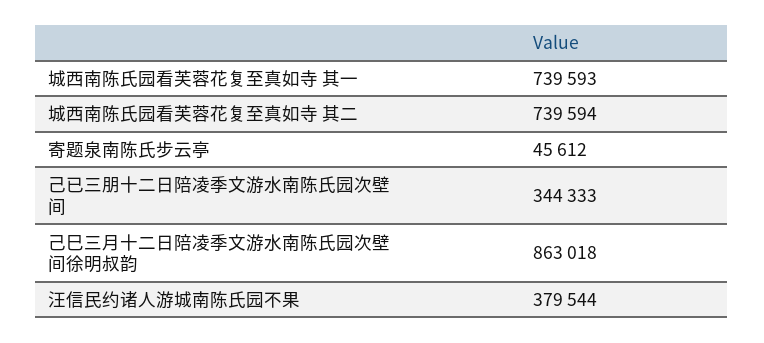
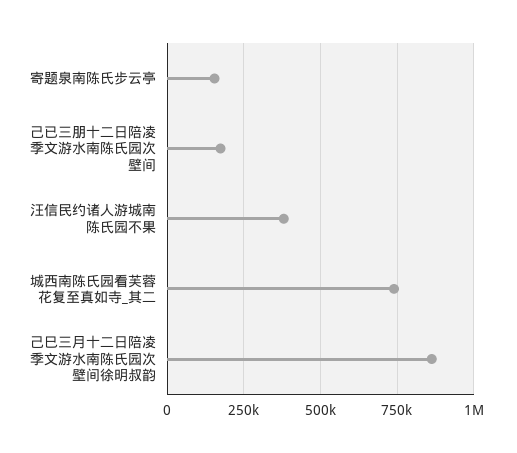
  {
-   "城西南陈氏园看芙蓉花复至真如寺 其一": 739593,
    "城西南陈氏园看芙蓉花复至真如寺 其二": 739594,
-   "寄题泉南陈氏步云亭": 45612,
+   "寄题泉南陈氏步云亭": 150000,
-   "己已三朋十二日陪凌季文游水南陈氏园次壁间": 344333,
+   "己已三朋十二日陪凌季文游水南陈氏园次壁间": 175000,
    "己巳三月十二日陪凌季文游水南陈氏园次壁间徐明叔韵": 863018,
    "汪信民约诸人游城南陈氏园不果": 379544
  }

